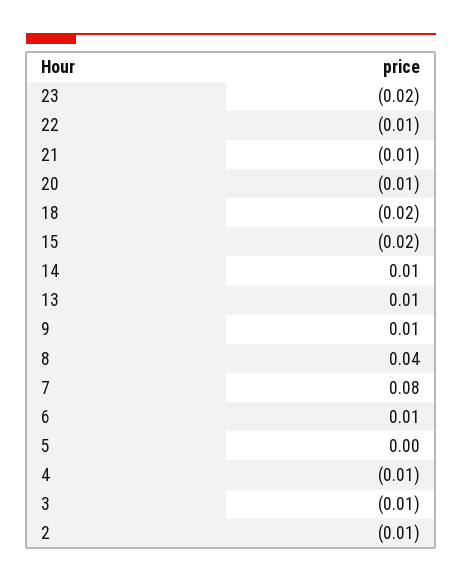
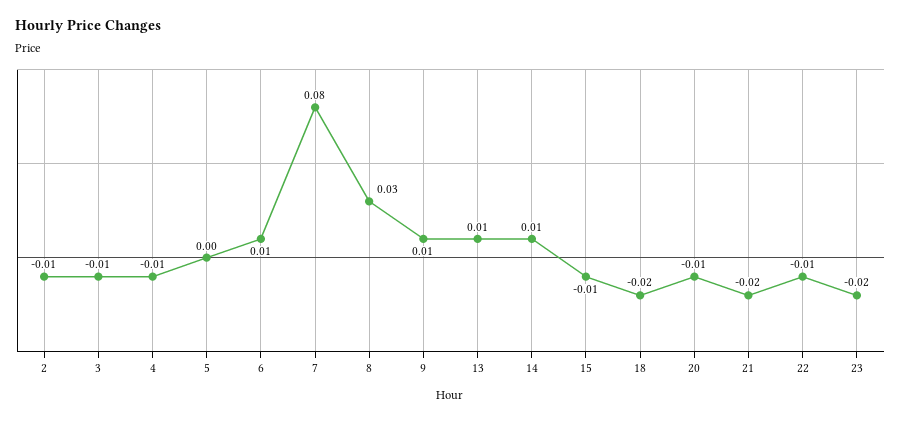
  {
    "23": -0.02,
    "22": -0.01,
-   "21": -0.01,
+   "21": -0.02,
    "20": -0.01,
    "18": -0.02,
-   "15": -0.02,
+   "15": -0.01,
    "14": 0.01,
    "13": 0.01,
    "9": 0.01,
-   "8": 0.04,
+   "8": 0.03,
    "7": 0.08,
    "6": 0.01,
    "5": 0,
    "4": -0.01,
    "3": -0.01,
    "2": -0.01
  }

